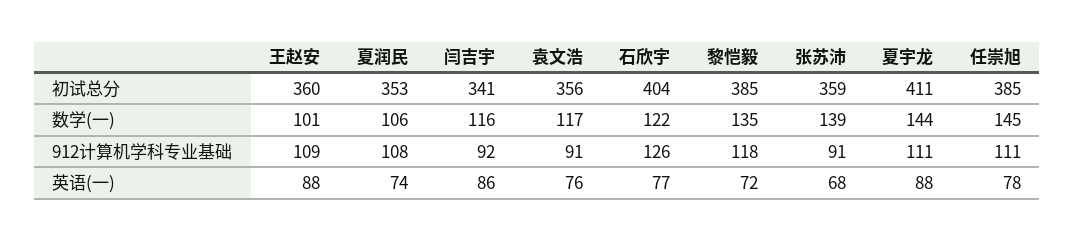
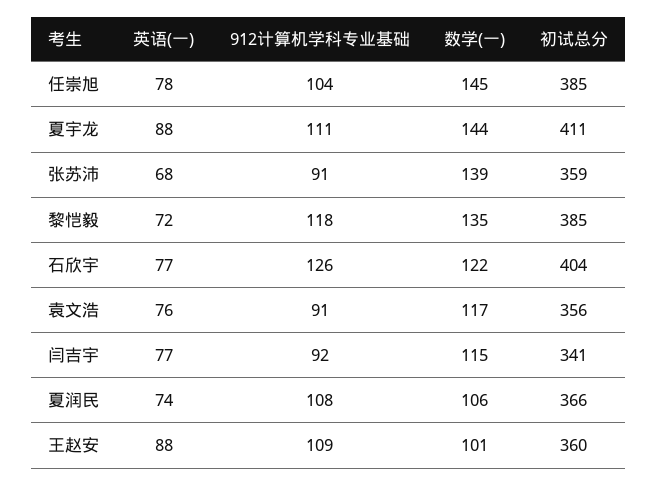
  {
    "王赵安": {
      "初试总分": 360,
      "数学(一)": 101,
      "912计算机学科专业基础": 109,
      "英语(一)": 88
    },
    "夏润民": {
-     "初试总分": 353,
+     "初试总分": 366,
      "数学(一)": 106,
      "912计算机学科专业基础": 108,
      "英语(一)": 74
    },
    "闫吉宇": {
      "初试总分": 341,
-     "数学(一)": 116,
+     "数学(一)": 115,
      "912计算机学科专业基础": 92,
-     "英语(一)": 86
+     "英语(一)": 77
    },
    "袁文浩": {
      "初试总分": 356,
      "数学(一)": 117,
      "912计算机学科专业基础": 91,
      "英语(一)": 76
    },
    "石欣宇": {
      "初试总分": 404,
      "数学(一)": 122,
      "912计算机学科专业基础": 126,
      "英语(一)": 77
    },
    "黎恺毅": {
      "初试总分": 385,
      "数学(一)": 135,
      "912计算机学科专业基础": 118,
      "英语(一)": 72
    },
    "张苏沛": {
      "初试总分": 359,
      "数学(一)": 139,
      "912计算机学科专业基础": 91,
      "英语(一)": 68
    },
    "夏宇龙": {
      "初试总分": 411,
      "数学(一)": 144,
      "912计算机学科专业基础": 111,
      "英语(一)": 88
    },
    "任崇旭": {
      "初试总分": 385,
      "数学(一)": 145,
-     "912计算机学科专业基础": 111,
+     "912计算机学科专业基础": 104,
      "英语(一)": 78
    }
  }

